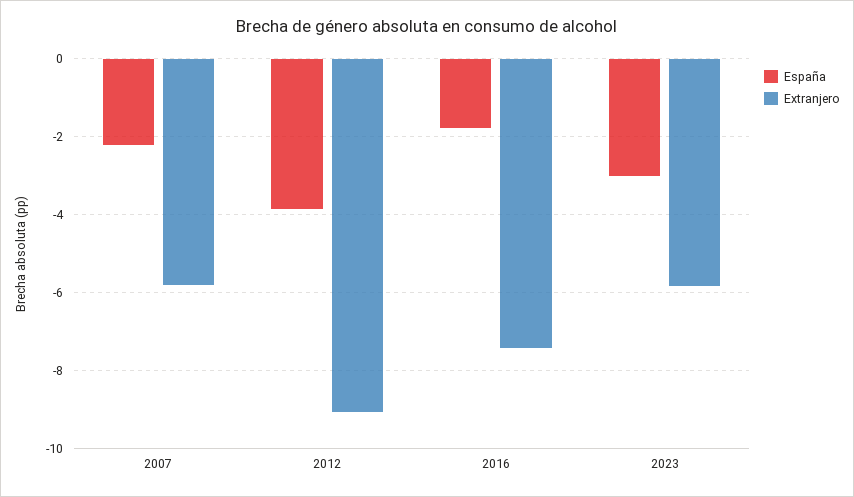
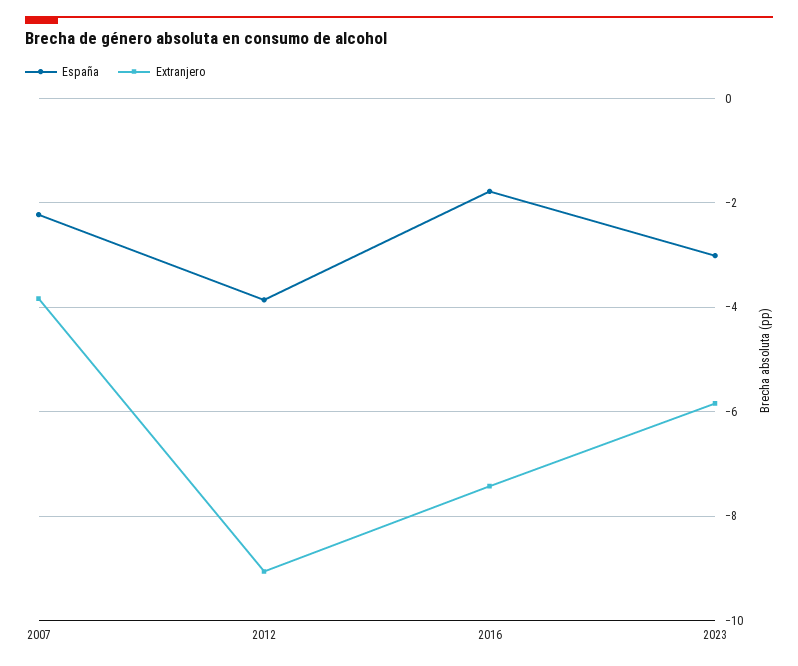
  {
    "España": {
      "2007": -2.2,
      "2012": -3.8,
      "2016": -1.8,
      "2023": -3
    },
    "Extranjero": {
-     "2007": -5.8,
+     "2007": -3.8,
      "2012": -9,
      "2016": -7.4,
      "2023": -5.8
    }
  }

